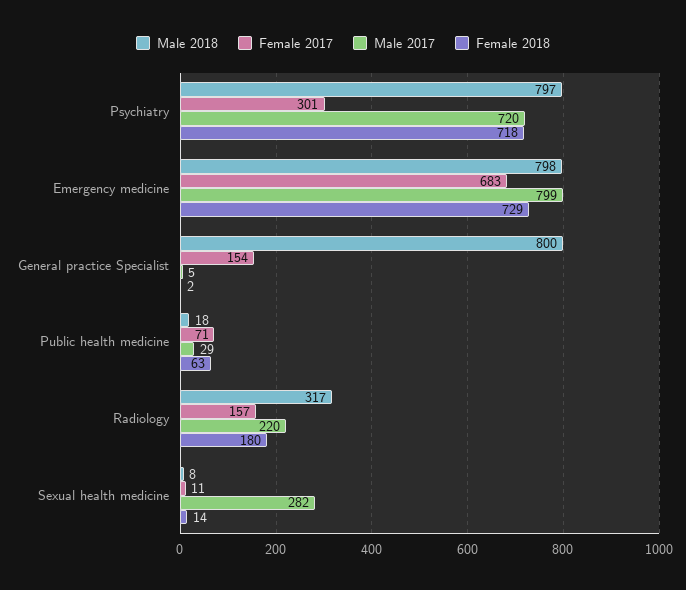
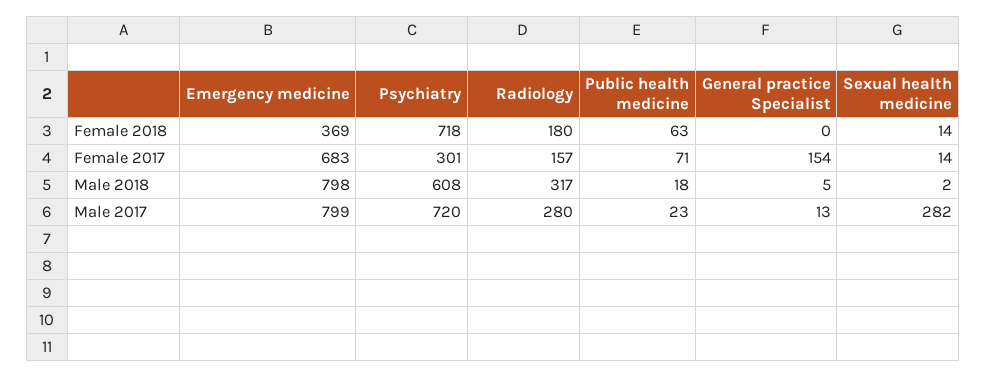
  {
    "Male 2018": {
-     "Psychiatry": 797,
+     "Psychiatry": 608,
      "Emergency medicine": 798,
-     "General practice Specialist": 800,
+     "General practice Specialist": 5,
      "Public health medicine": 18,
      "Radiology": 317,
-     "Sexual health medicine": 8
+     "Sexual health medicine": 2
    },
    "Female 2017": {
      "Psychiatry": 301,
      "Emergency medicine": 683,
      "General practice Specialist": 154,
      "Public health medicine": 71,
      "Radiology": 157,
-     "Sexual health medicine": 11
+     "Sexual health medicine": 14
    },
    "Male 2017": {
      "Psychiatry": 720,
      "Emergency medicine": 799,
-     "General practice Specialist": 5,
+     "General practice Specialist": 13,
-     "Public health medicine": 29,
+     "Public health medicine": 23,
-     "Radiology": 220,
+     "Radiology": 280,
      "Sexual health medicine": 282
    },
    "Female 2018": {
      "Psychiatry": 718,
-     "Emergency medicine": 729,
+     "Emergency medicine": 369,
-     "General practice Specialist": 2,
+     "General practice Specialist": 0,
      "Public health medicine": 63,
      "Radiology": 180,
      "Sexual health medicine": 14
    }
  }

